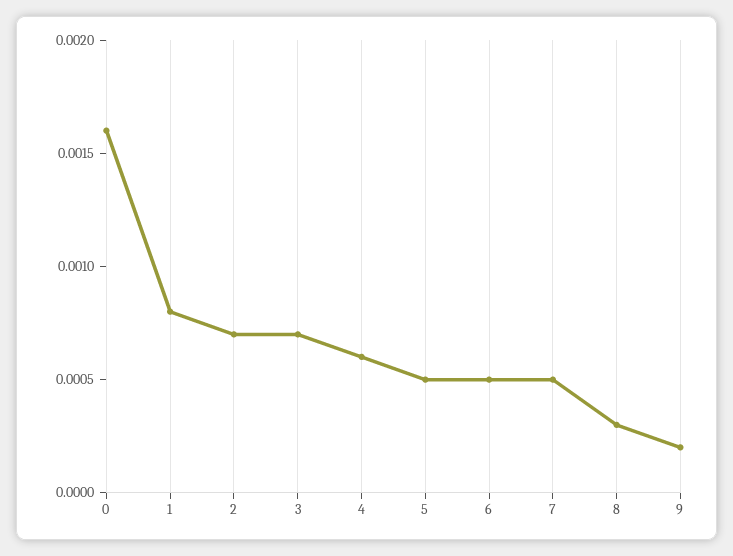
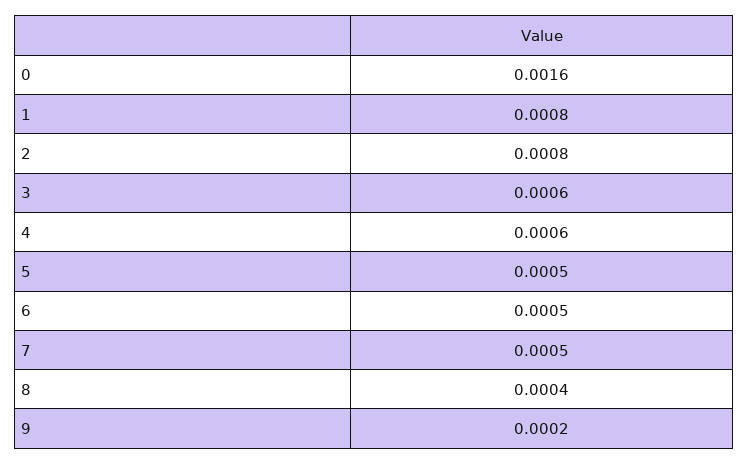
  {
    "0": 0.0016,
    "1": 0.0008,
-   "2": 0.0007,
+   "2": 0.0008,
-   "3": 0.0007,
+   "3": 0.0006,
    "4": 0.0006,
    "5": 0.0005,
    "6": 0.0005,
    "7": 0.0005,
-   "8": 0.0003,
+   "8": 0.0004,
    "9": 0.0002
  }

